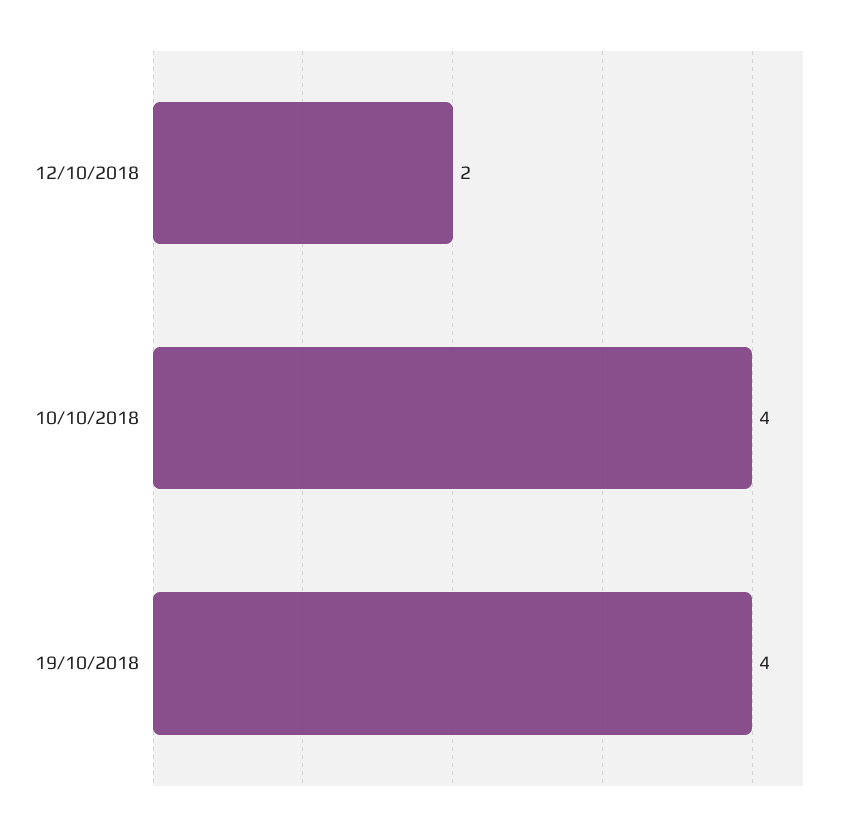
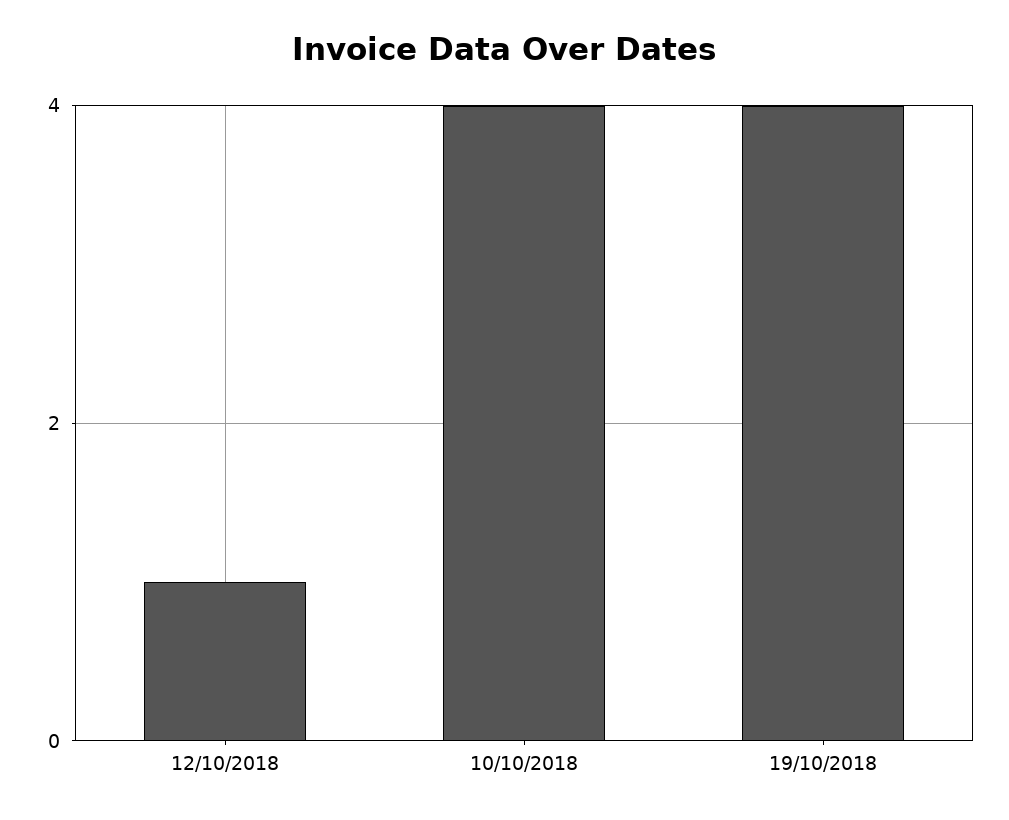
  {
-   "12/10/2018": 2,
+   "12/10/2018": 1,
    "10/10/2018": 4,
    "19/10/2018": 4
  }

